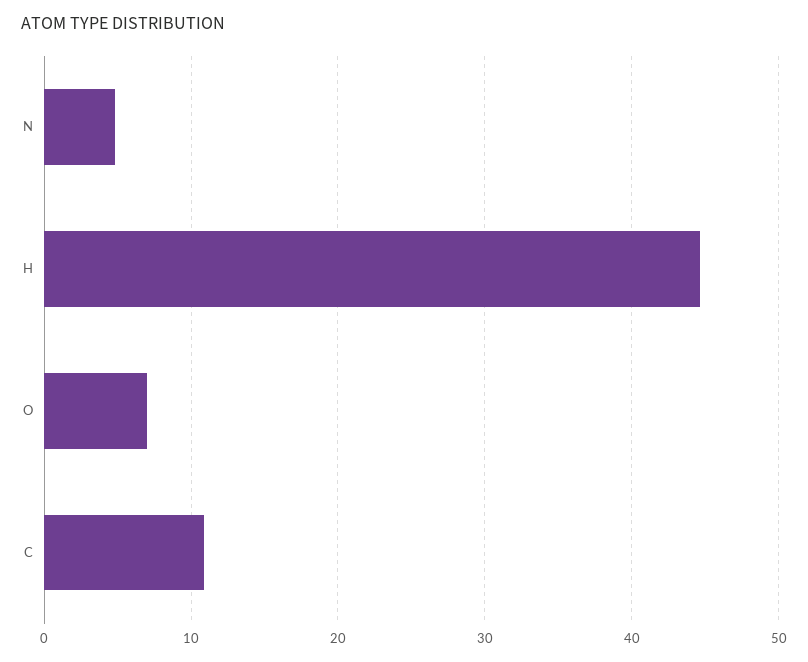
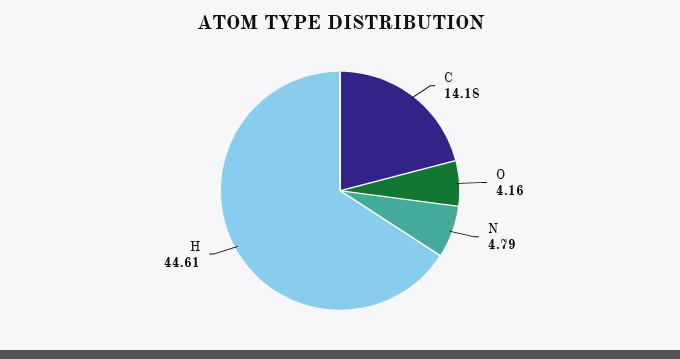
  {
    "N": 4.79,
    "H": 44.61,
-   "O": 7,
+   "O": 4.16,
-   "C": 11
+   "C": 14.18
  }

